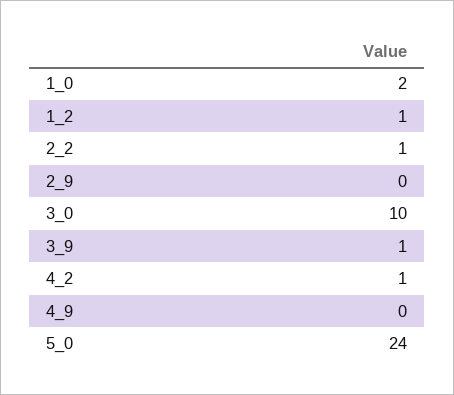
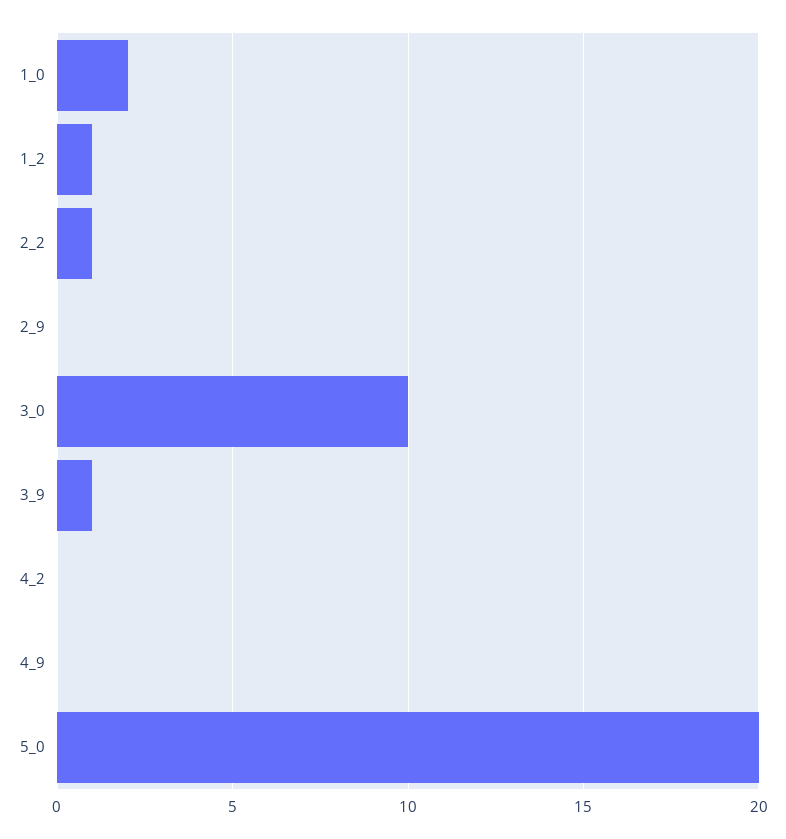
  {
    "1_0": 2,
    "1_2": 1,
    "2_2": 1,
    "2_9": 0,
    "3_0": 10,
    "3_9": 1,
-   "4_2": 1,
+   "4_2": 0,
    "4_9": 0,
-   "5_0": 24
+   "5_0": 20
  }

